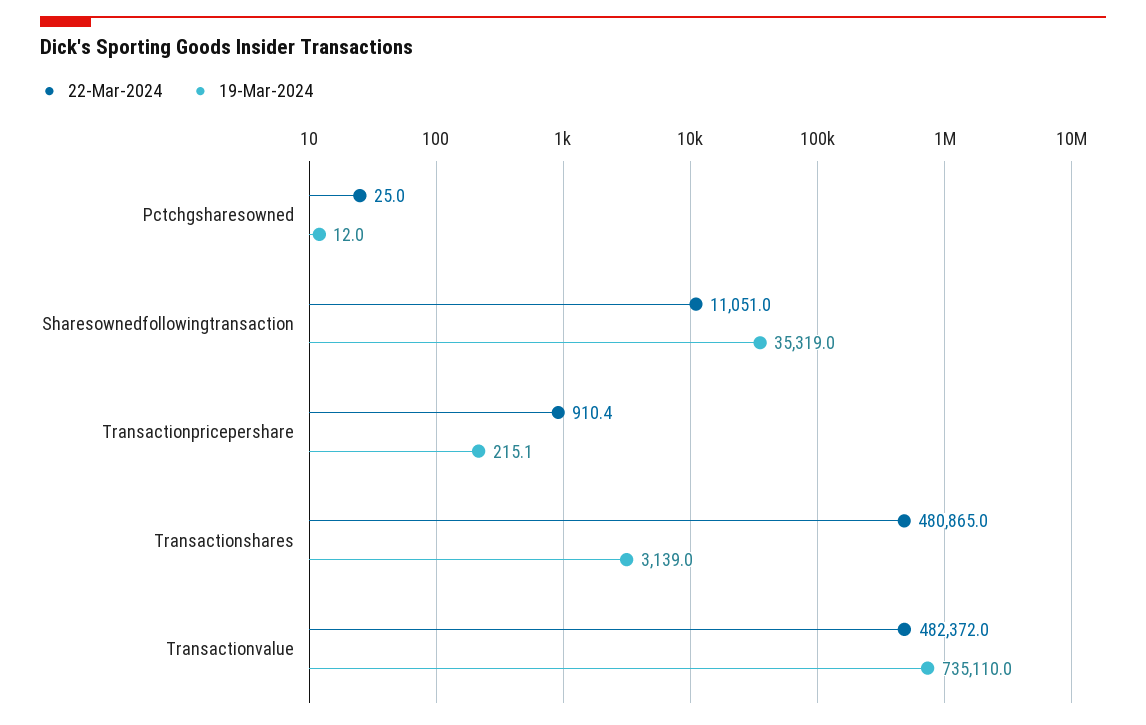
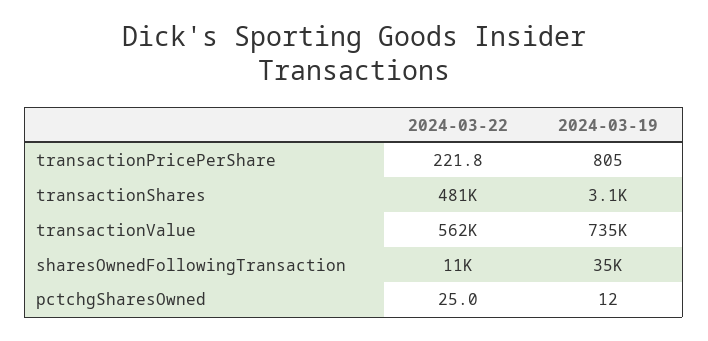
  {
    "22-Mar-2024": {
      "Pctchgsharesowned": 25,
      "Sharesownedfollowingtransaction": 11051,
-     "Transactionpricepershare": 910.4,
+     "Transactionpricepershare": 221.8,
      "Transactionshares": 480865,
-     "Transactionvalue": 482372
+     "Transactionvalue": 562000
    },
    "19-Mar-2024": {
      "Pctchgsharesowned": 12,
      "Sharesownedfollowingtransaction": 35319,
-     "Transactionpricepershare": 215.1,
+     "Transactionpricepershare": 805,
      "Transactionshares": 3139,
      "Transactionvalue": 735110
    }
  }

